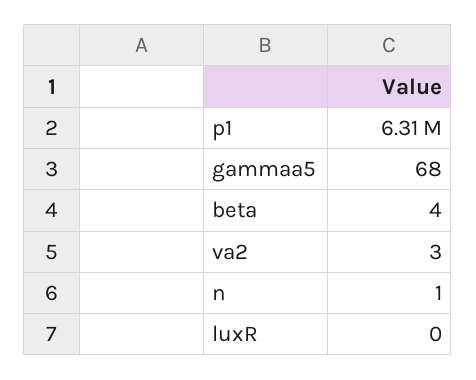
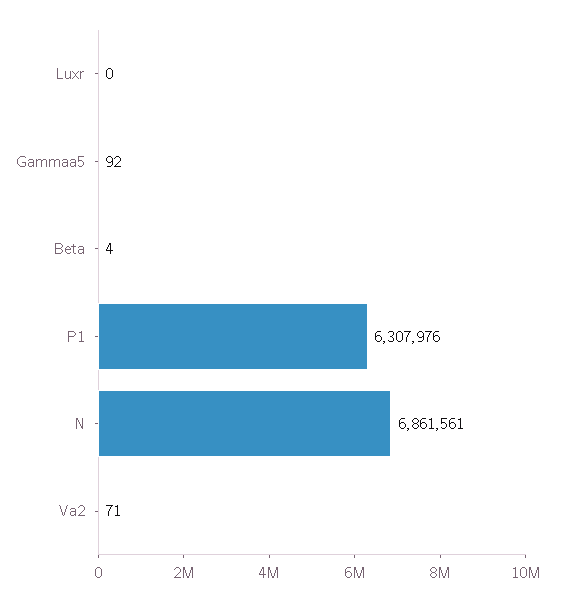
  {
    "p1": 6307976,
-   "gammaa5": 68,
+   "gammaa5": 92,
    "beta": 4,
-   "va2": 3,
+   "va2": 71,
-   "n": 1,
+   "n": 6861561,
    "luxR": 0
  }

